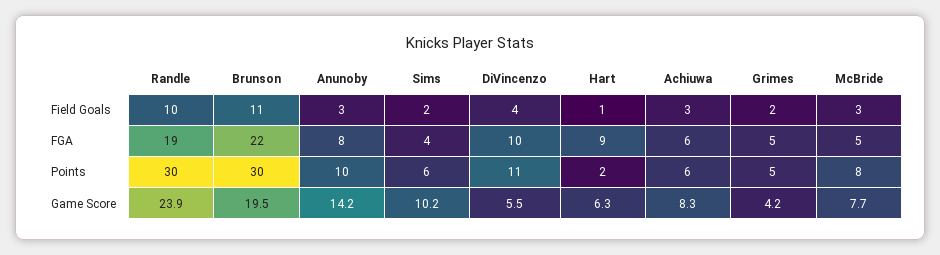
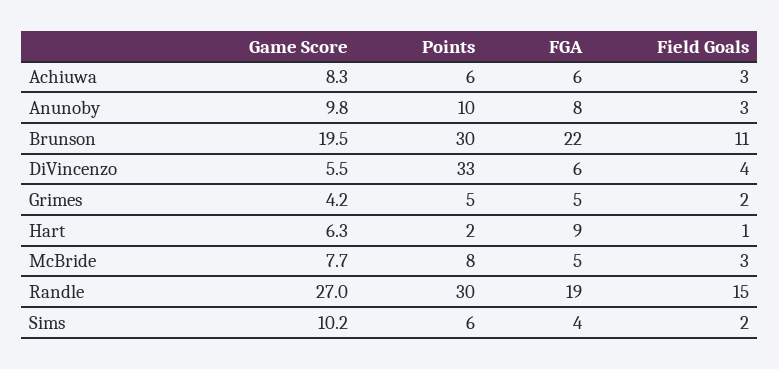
  {
    "Randle": {
-     "Field Goals": 10,
+     "Field Goals": 15,
      "FGA": 19,
      "Points": 30,
-     "Game Score": 23.9
+     "Game Score": 27
    },
    "Brunson": {
      "Field Goals": 11,
      "FGA": 22,
      "Points": 30,
      "Game Score": 19.5
    },
    "Anunoby": {
      "Field Goals": 3,
      "FGA": 8,
      "Points": 10,
-     "Game Score": 14.2
+     "Game Score": 9.8
    },
    "Sims": {
      "Field Goals": 2,
      "FGA": 4,
      "Points": 6,
      "Game Score": 10.2
    },
    "DiVincenzo": {
      "Field Goals": 4,
-     "FGA": 10,
+     "FGA": 6,
-     "Points": 11,
+     "Points": 33,
      "Game Score": 5.5
    },
    "Hart": {
      "Field Goals": 1,
      "FGA": 9,
      "Points": 2,
      "Game Score": 6.3
    },
    "Achiuwa": {
      "Field Goals": 3,
      "FGA": 6,
      "Points": 6,
      "Game Score": 8.3
    },
    "Grimes": {
      "Field Goals": 2,
      "FGA": 5,
      "Points": 5,
      "Game Score": 4.2
    },
    "McBride": {
      "Field Goals": 3,
      "FGA": 5,
      "Points": 8,
      "Game Score": 7.7
    }
  }

